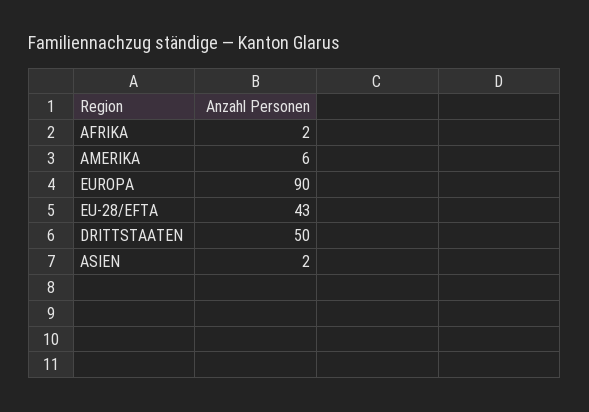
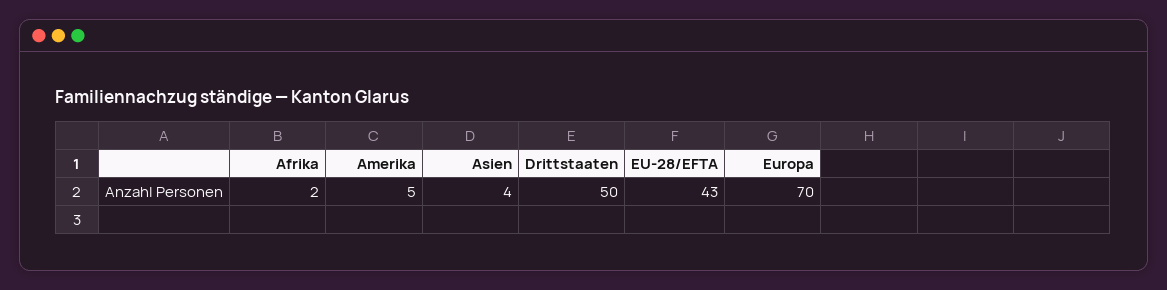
  {
    "AFRIKA": 2,
-   "AMERIKA": 6,
+   "AMERIKA": 5,
-   "EUROPA": 90,
+   "EUROPA": 70,
    "EU-28/EFTA": 43,
    "DRITTSTAATEN": 50,
-   "ASIEN": 2
+   "ASIEN": 4
  }

